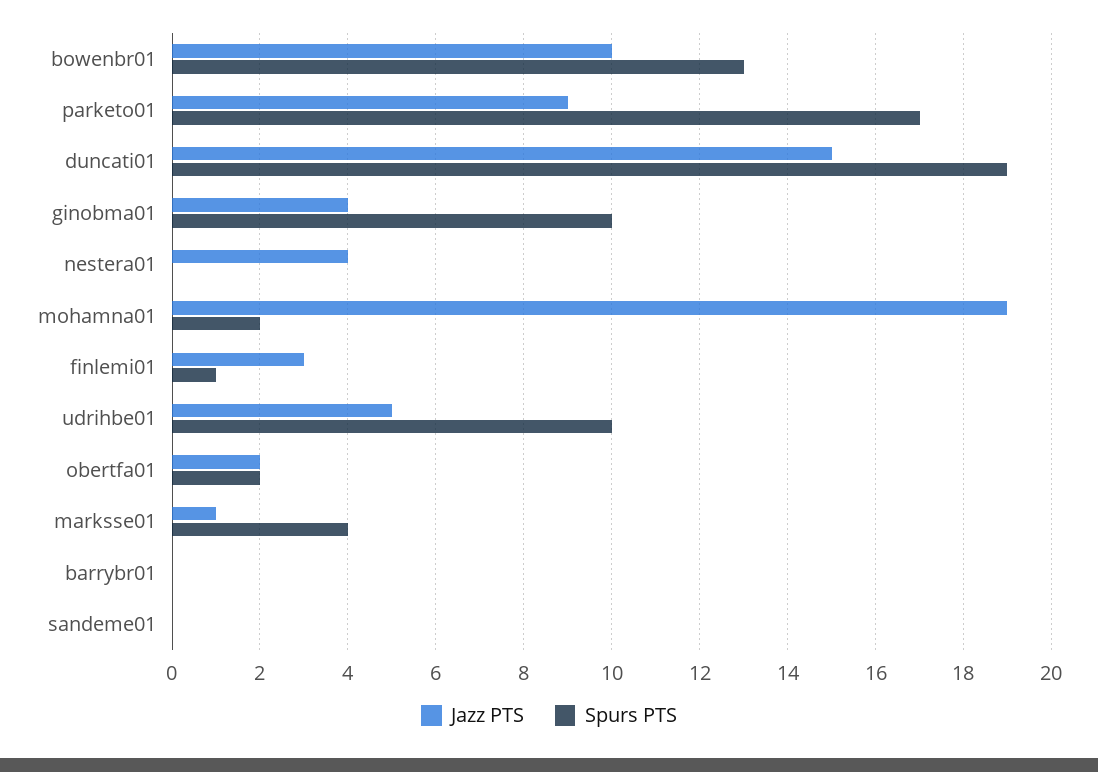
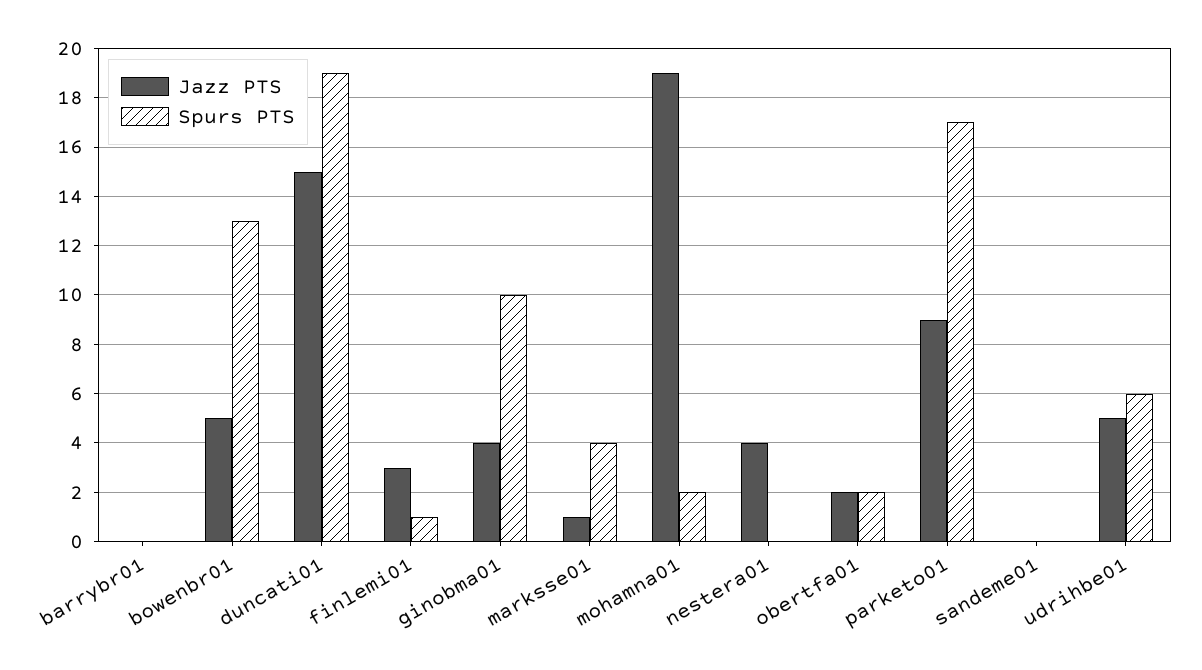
  {
    "Jazz PTS": {
-     "bowenbr01": 10,
+     "bowenbr01": 5,
      "parketo01": 9,
      "duncati01": 15,
      "ginobma01": 4,
      "nestera01": 4,
      "mohamna01": 19,
      "finlemi01": 3,
      "udrihbe01": 5,
      "obertfa01": 2,
      "marksse01": 1,
      "barrybr01": 0,
      "sandeme01": 0
    },
    "Spurs PTS": {
      "bowenbr01": 13,
      "parketo01": 17,
      "duncati01": 19,
      "ginobma01": 10,
      "nestera01": 0,
      "mohamna01": 2,
      "finlemi01": 1,
-     "udrihbe01": 10,
+     "udrihbe01": 6,
      "obertfa01": 2,
      "marksse01": 4,
      "barrybr01": 0,
      "sandeme01": 0
    }
  }

